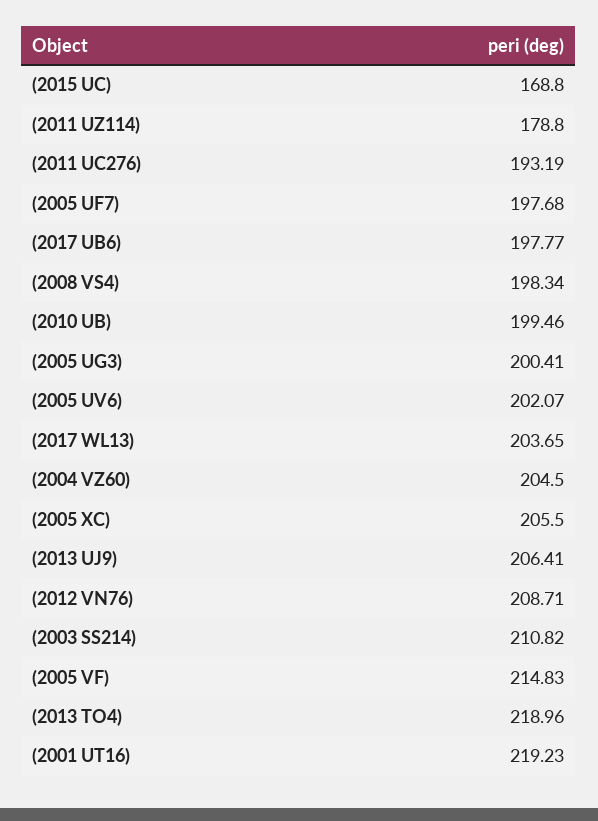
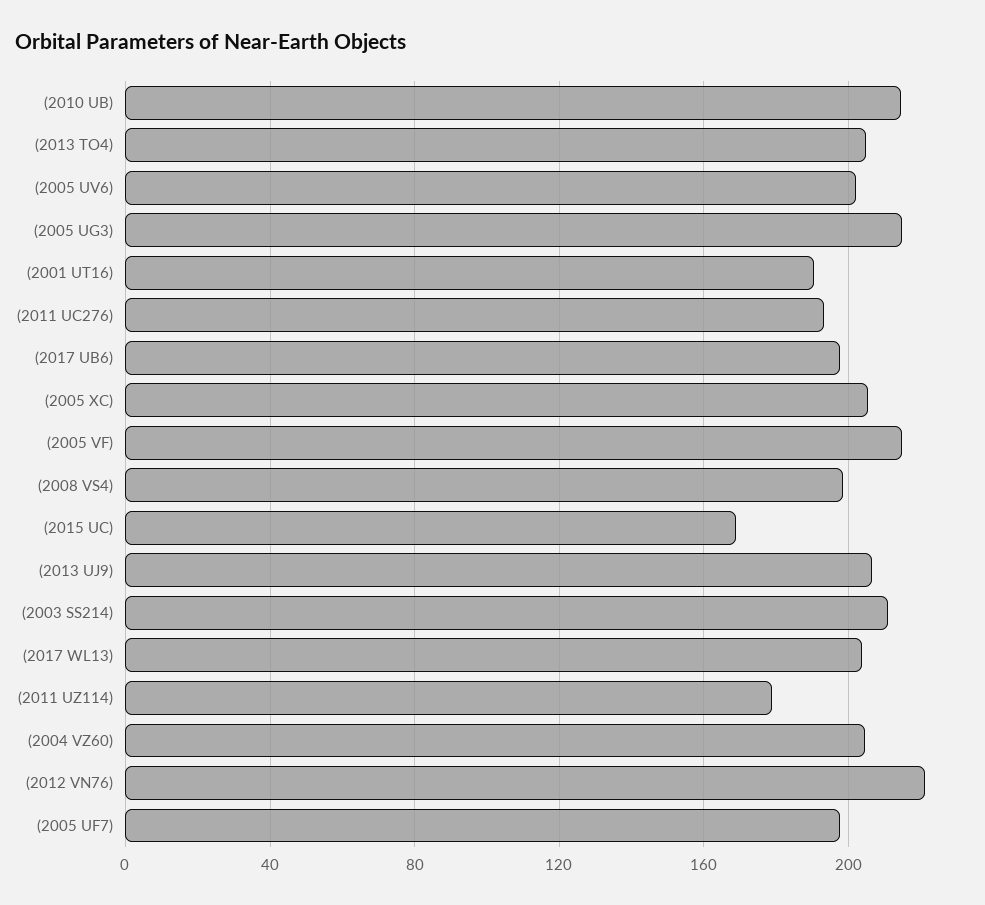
  {
    "(2015 UC)": 168.8,
    "(2011 UZ114)": 178.8,
    "(2011 UC276)": 193.19,
    "(2005 UF7)": 197.68,
    "(2017 UB6)": 197.77,
    "(2008 VS4)": 198.34,
-   "(2010 UB)": 199.46,
+   "(2010 UB)": 215,
-   "(2005 UG3)": 200.41,
+   "(2005 UG3)": 215,
    "(2005 UV6)": 202.07,
    "(2017 WL13)": 203.65,
    "(2004 VZ60)": 204.5,
    "(2005 XC)": 205.5,
    "(2013 UJ9)": 206.41,
-   "(2012 VN76)": 208.71,
+   "(2012 VN76)": 220,
    "(2003 SS214)": 210.82,
    "(2005 VF)": 214.83,
-   "(2013 TO4)": 218.96,
+   "(2013 TO4)": 205,
-   "(2001 UT16)": 219.23
+   "(2001 UT16)": 190
  }

